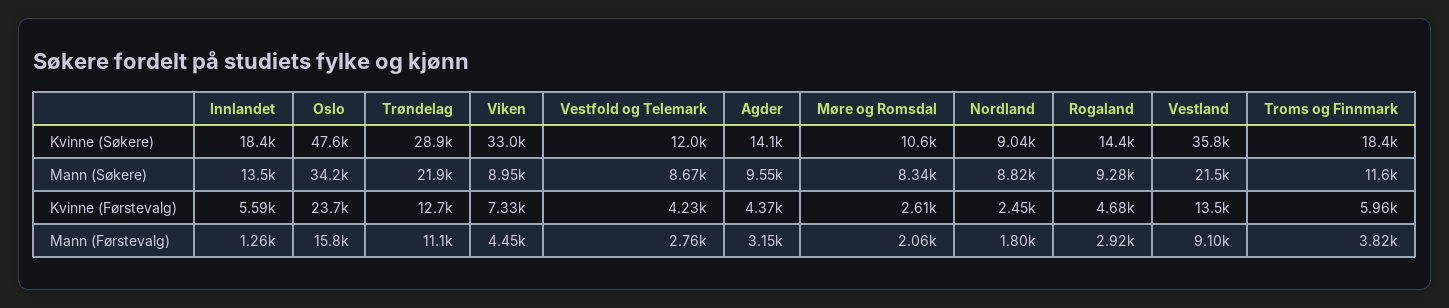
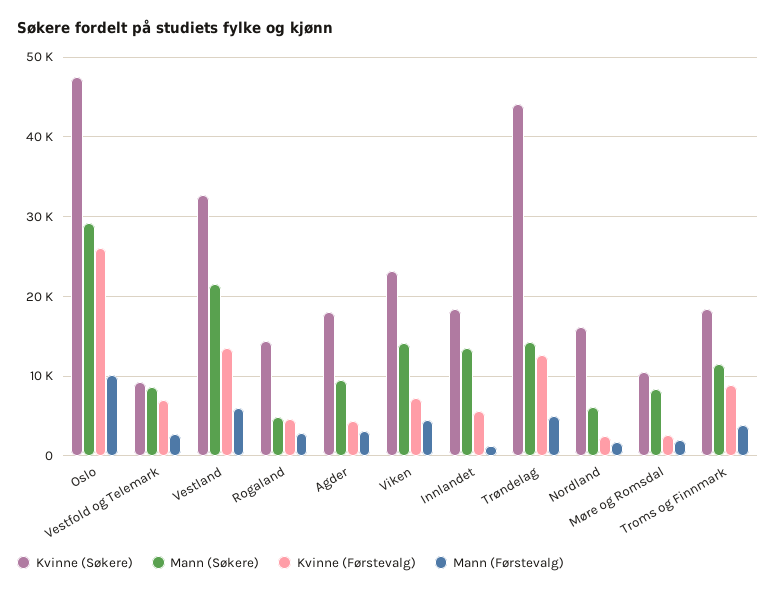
  {
    "Kvinne (Søkere)": {
      "Innlandet": 18400,
      "Oslo": 47600,
-     "Trøndelag": 28900,
+     "Trøndelag": 44000,
-     "Viken": 33000,
+     "Viken": 23000,
-     "Vestfold og Telemark": 12000,
+     "Vestfold og Telemark": 9000,
-     "Agder": 14100,
+     "Agder": 18000,
      "Møre og Romsdal": 10600,
-     "Nordland": 9040,
+     "Nordland": 16000,
      "Rogaland": 14400,
-     "Vestland": 35800,
+     "Vestland": 33000,
      "Troms og Finnmark": 18400
    },
    "Mann (Søkere)": {
      "Innlandet": 13500,
-     "Oslo": 34200,
+     "Oslo": 29000,
-     "Trøndelag": 21900,
+     "Trøndelag": 14000,
-     "Viken": 8950,
+     "Viken": 14000,
      "Vestfold og Telemark": 8670,
      "Agder": 9550,
      "Møre og Romsdal": 8340,
-     "Nordland": 8820,
+     "Nordland": 6000,
-     "Rogaland": 9280,
+     "Rogaland": 5000,
      "Vestland": 21500,
      "Troms og Finnmark": 11600
    },
    "Kvinne (Førstevalg)": {
      "Innlandet": 5590,
-     "Oslo": 23700,
+     "Oslo": 26000,
      "Trøndelag": 12700,
      "Viken": 7330,
-     "Vestfold og Telemark": 4230,
+     "Vestfold og Telemark": 7000,
      "Agder": 4370,
      "Møre og Romsdal": 2610,
      "Nordland": 2450,
      "Rogaland": 4680,
      "Vestland": 13500,
-     "Troms og Finnmark": 5960
+     "Troms og Finnmark": 9000
    },
    "Mann (Førstevalg)": {
      "Innlandet": 1260,
-     "Oslo": 15800,
+     "Oslo": 10000,
-     "Trøndelag": 11100,
+     "Trøndelag": 5000,
      "Viken": 4450,
      "Vestfold og Telemark": 2760,
      "Agder": 3150,
      "Møre og Romsdal": 2060,
      "Nordland": 1800,
      "Rogaland": 2920,
-     "Vestland": 9100,
+     "Vestland": 6000,
      "Troms og Finnmark": 3820
    }
  }

